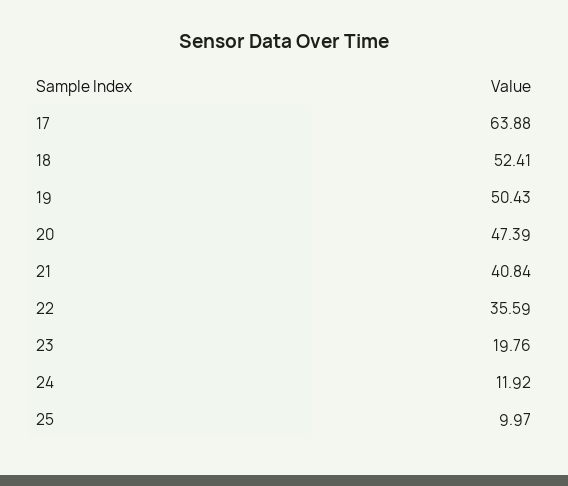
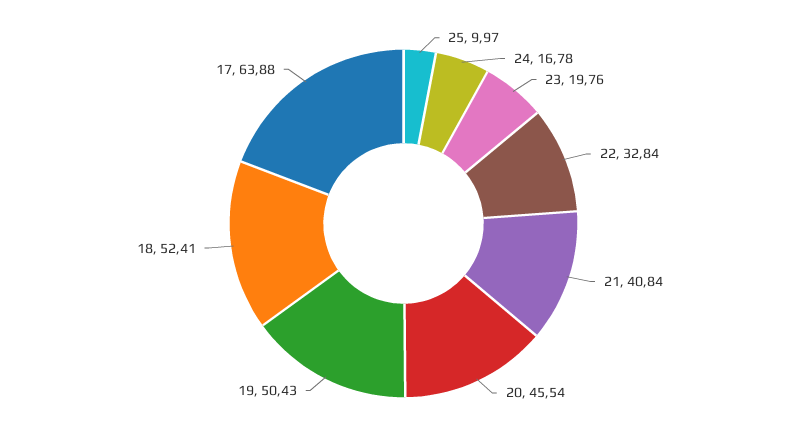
  {
    "17": 63.88,
    "18": 52.41,
    "19": 50.43,
-   "20": 47.39,
+   "20": 45.54,
    "21": 40.84,
-   "22": 35.59,
+   "22": 32.84,
    "23": 19.76,
-   "24": 11.92,
+   "24": 16.78,
    "25": 9.97
  }

